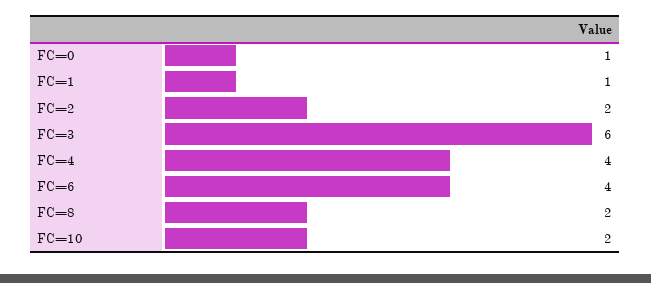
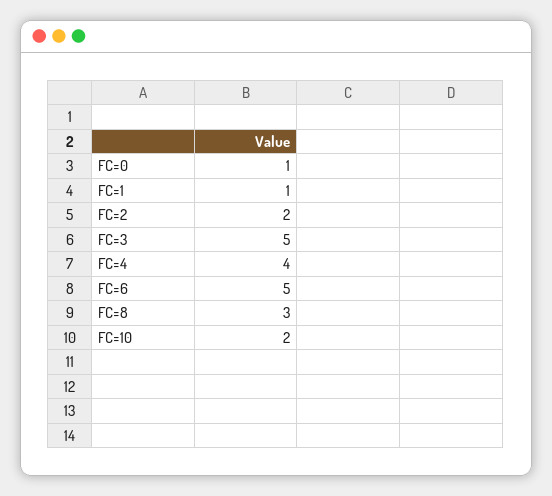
  {
    "FC=0": 1,
    "FC=1": 1,
    "FC=2": 2,
-   "FC=3": 6,
+   "FC=3": 5,
    "FC=4": 4,
-   "FC=6": 4,
+   "FC=6": 5,
-   "FC=8": 2,
+   "FC=8": 3,
    "FC=10": 2
  }

